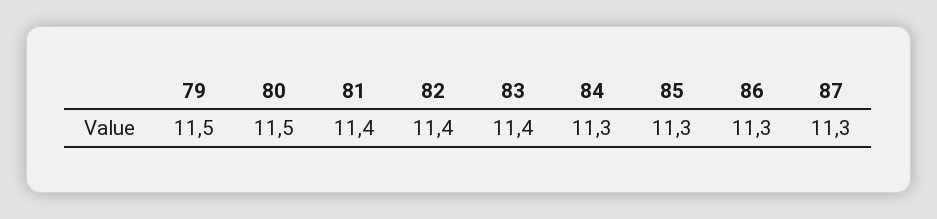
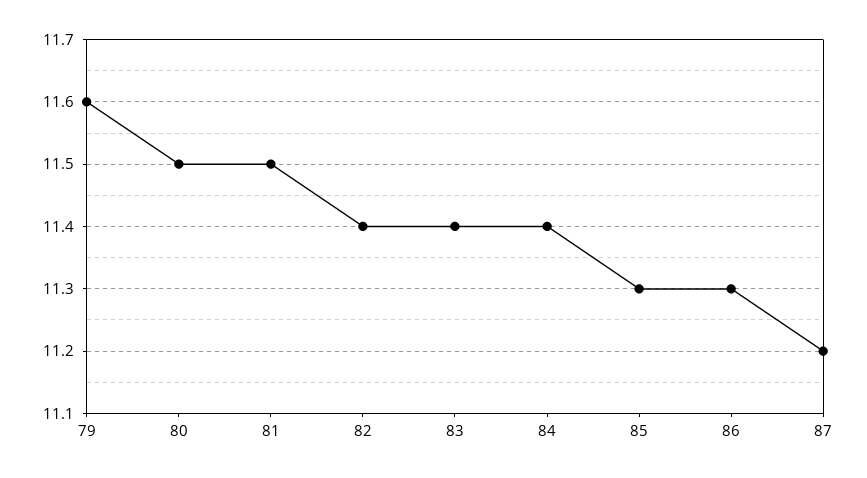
  {
-   "79": 11.5,
+   "79": 11.6,
    "80": 11.5,
-   "81": 11.4,
+   "81": 11.5,
    "82": 11.4,
    "83": 11.4,
-   "84": 11.3,
+   "84": 11.4,
    "85": 11.3,
    "86": 11.3,
-   "87": 11.3
+   "87": 11.2
  }

